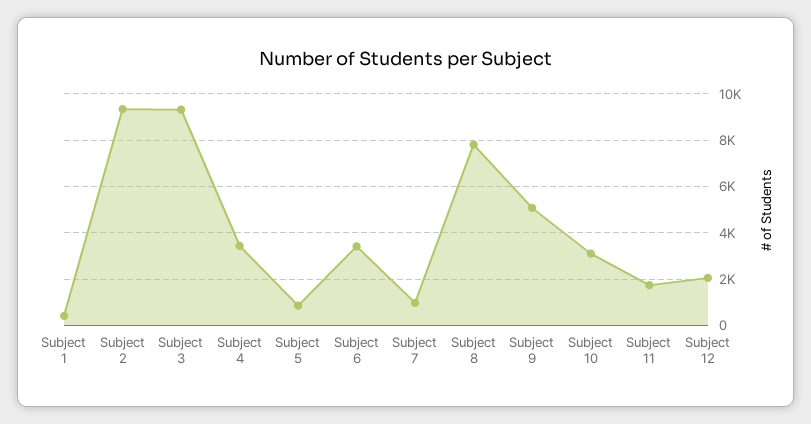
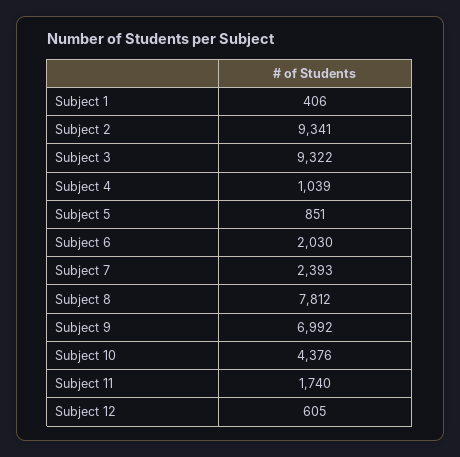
  {
    "Subject 1": 406,
    "Subject 2": 9341,
    "Subject 3": 9322,
-   "Subject 4": 3500,
+   "Subject 4": 1039,
    "Subject 5": 851,
-   "Subject 6": 3500,
+   "Subject 6": 2030,
-   "Subject 7": 1000,
+   "Subject 7": 2393,
    "Subject 8": 7812,
-   "Subject 9": 5000,
+   "Subject 9": 6992,
-   "Subject 10": 3000,
+   "Subject 10": 4376,
    "Subject 11": 1740,
-   "Subject 12": 2000
+   "Subject 12": 605
  }

